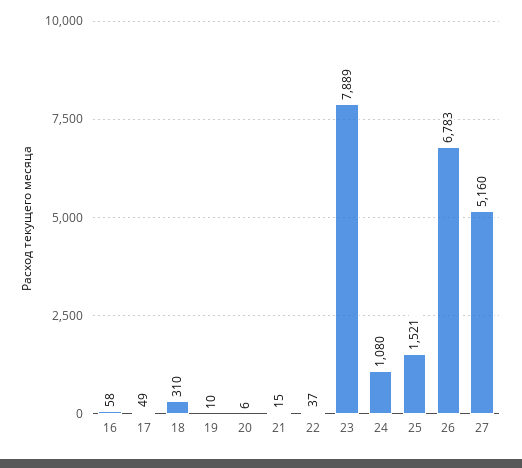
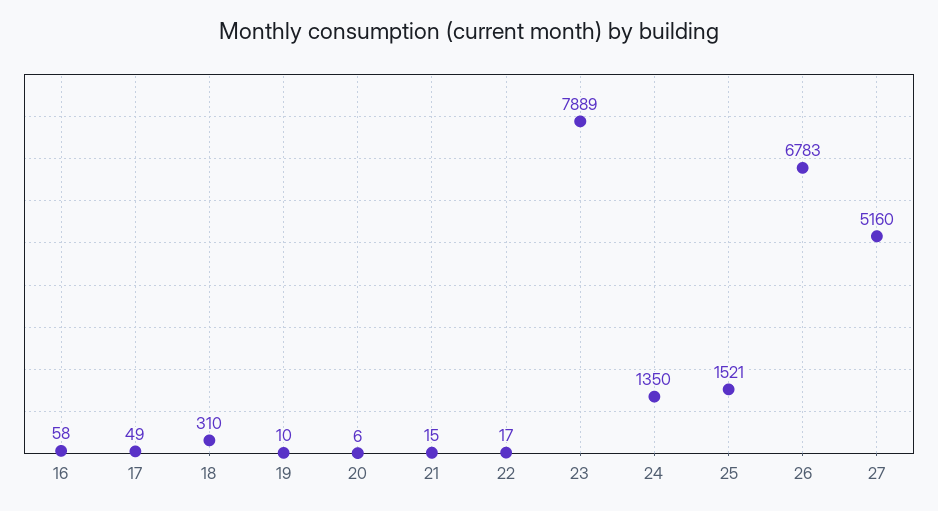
  {
    "16": 58,
    "17": 49,
    "18": 310,
    "19": 10,
    "20": 6,
    "21": 15,
-   "22": 37,
+   "22": 17,
    "23": 7889,
-   "24": 1080,
+   "24": 1350,
    "25": 1521,
    "26": 6783,
    "27": 5160
  }

